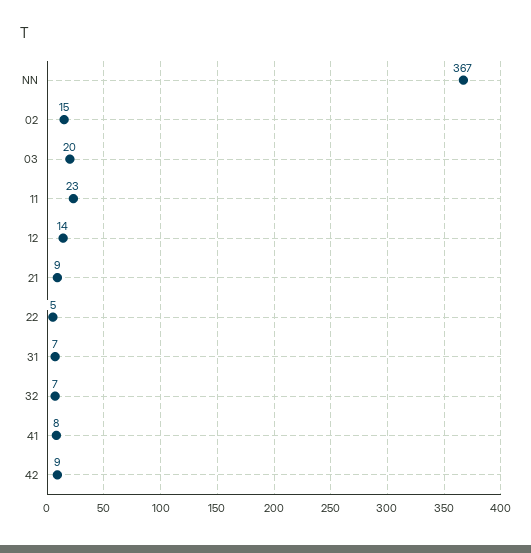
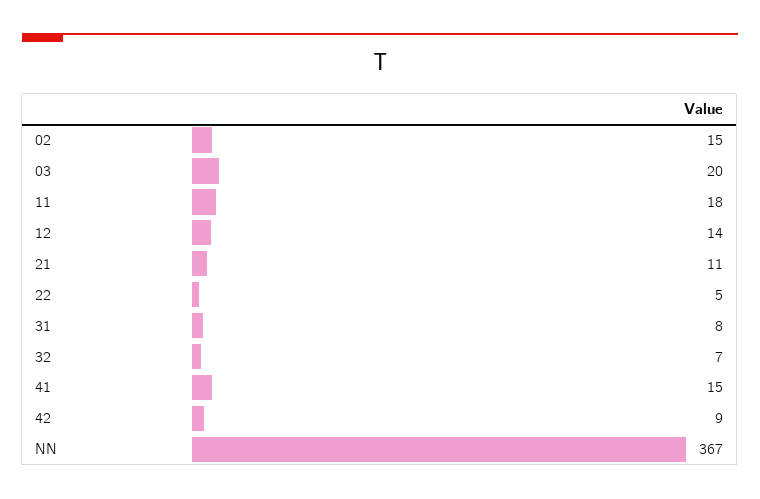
  {
    "NN": 367,
    "02": 15,
    "03": 20,
-   "11": 23,
+   "11": 18,
    "12": 14,
-   "21": 9,
+   "21": 11,
    "22": 5,
-   "31": 7,
+   "31": 8,
    "32": 7,
-   "41": 8,
+   "41": 15,
    "42": 9
  }

